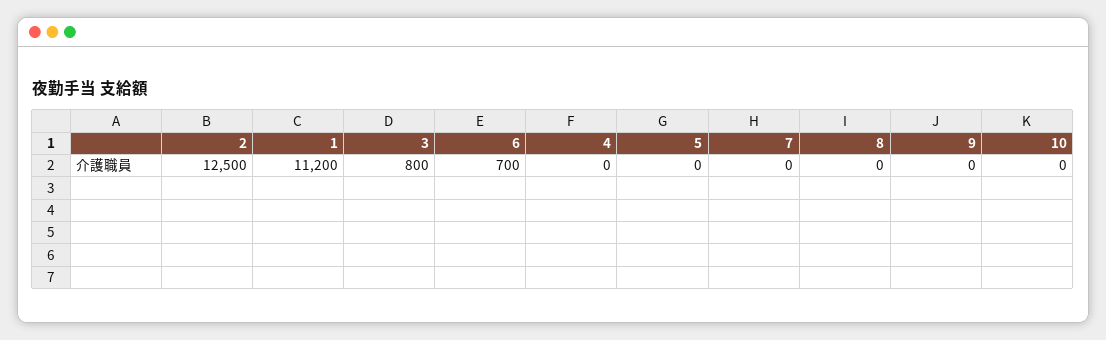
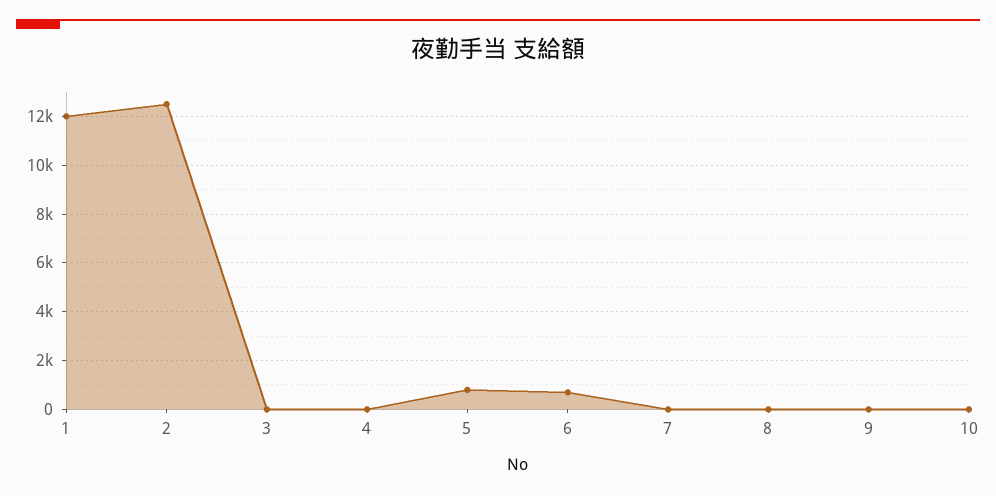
  {
    "2": 12500,
-   "1": 11200,
+   "1": 12000,
-   "3": 800,
+   "3": 0,
    "6": 700,
    "4": 0,
-   "5": 0,
+   "5": 750,
    "7": 0,
    "8": 0,
    "9": 0,
    "10": 0
  }

